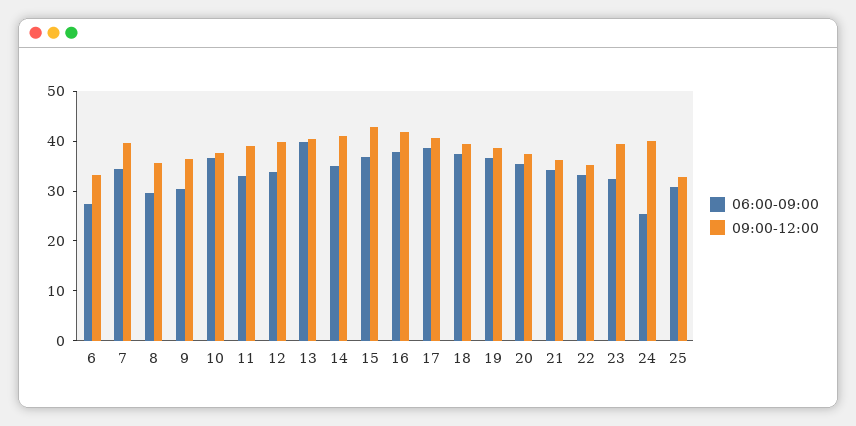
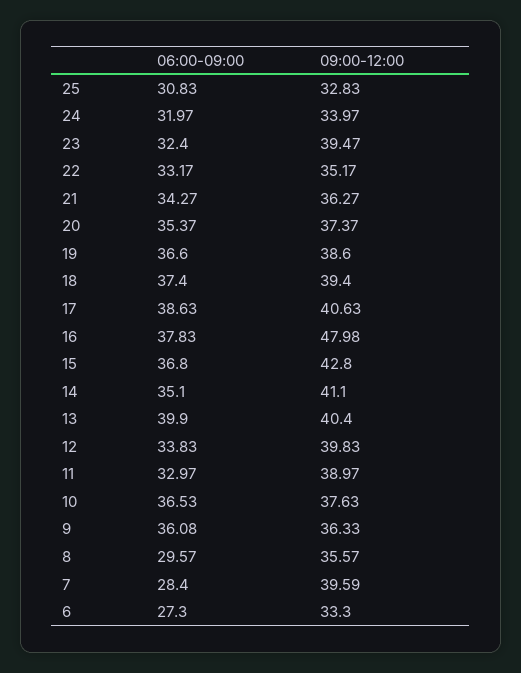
  {
    "06:00-09:00": {
      "6": 27.3,
-     "7": 34,
+     "7": 28.4,
      "8": 29.57,
-     "9": 30,
+     "9": 36.08,
      "10": 36.53,
      "11": 32.97,
      "12": 33.83,
      "13": 39.9,
      "14": 35.1,
      "15": 36.8,
      "16": 37.83,
      "17": 38.63,
      "18": 37.4,
      "19": 36.6,
      "20": 35.37,
      "21": 34.27,
      "22": 33.17,
      "23": 32.4,
-     "24": 26,
+     "24": 31.97,
      "25": 30.83
    },
    "09:00-12:00": {
      "6": 33.3,
      "7": 39.59,
      "8": 35.57,
      "9": 36.33,
      "10": 37.63,
      "11": 38.97,
      "12": 39.83,
      "13": 40.4,
      "14": 41.1,
      "15": 42.8,
-     "16": 42,
+     "16": 47.98,
      "17": 40.63,
      "18": 39.4,
      "19": 38.6,
      "20": 37.37,
      "21": 36.27,
      "22": 35.17,
      "23": 39.47,
-     "24": 40,
+     "24": 33.97,
      "25": 32.83
    }
  }

